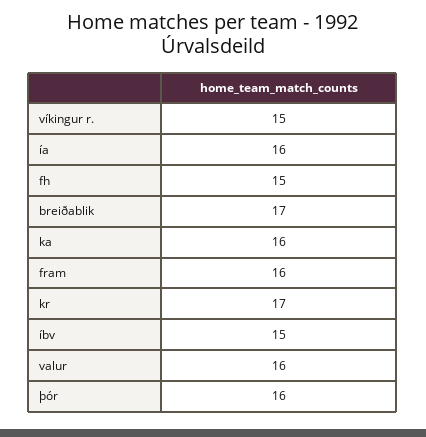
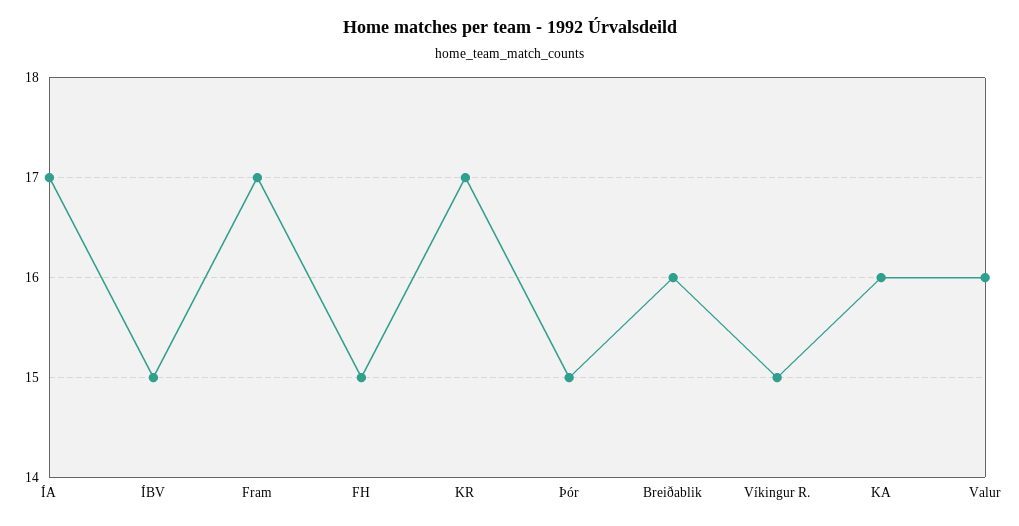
  {
    "víkingur r.": 15,
-   "ía": 16,
+   "ía": 17,
    "fh": 15,
-   "breiðablik": 17,
+   "breiðablik": 16,
    "ka": 16,
-   "fram": 16,
+   "fram": 17,
    "kr": 17,
    "íbv": 15,
    "valur": 16,
-   "þór": 16
+   "þór": 15
  }

